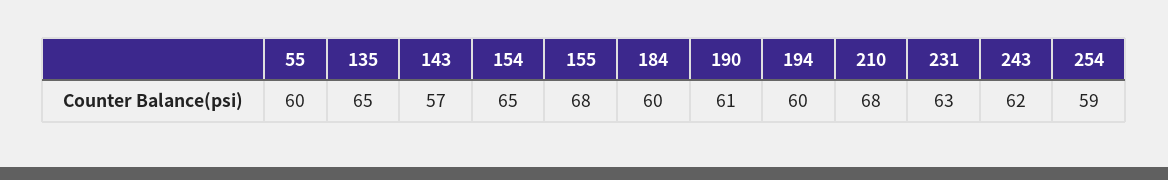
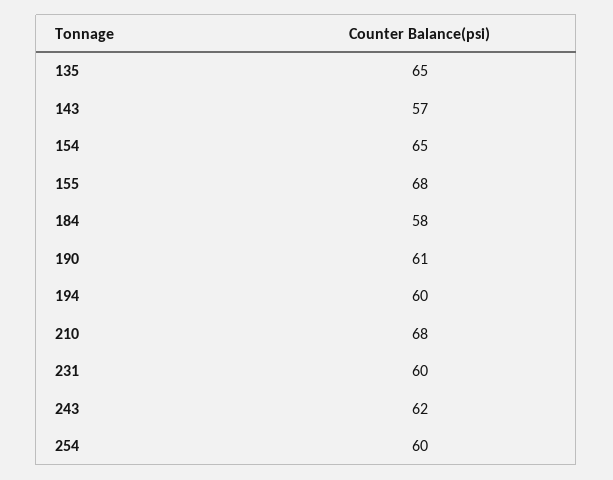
  {
-   "55": 60,
    "135": 65,
    "143": 57,
    "154": 65,
    "155": 68,
-   "184": 60,
+   "184": 58,
    "190": 61,
    "194": 60,
    "210": 68,
-   "231": 63,
+   "231": 60,
    "243": 62,
-   "254": 59
+   "254": 60
  }

